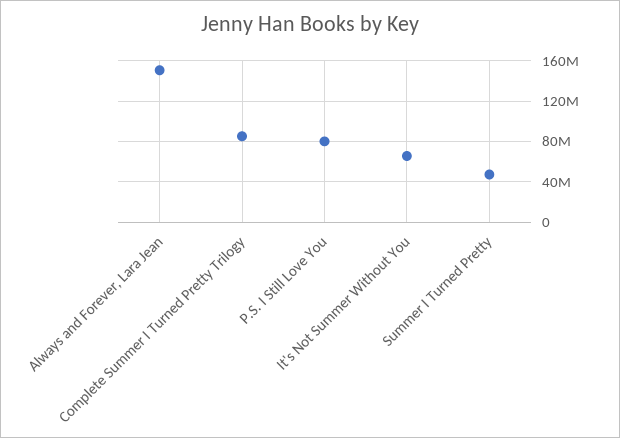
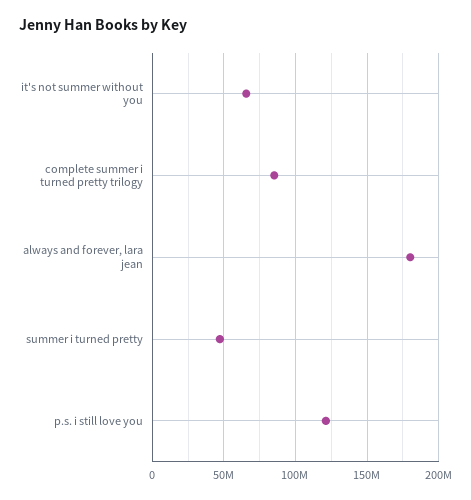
  {
-   "Always and Forever, Lara Jean": 150000000,
+   "Always and Forever, Lara Jean": 180000000,
    "Complete Summer I Turned Pretty Trilogy": 85000000,
-   "P.S. I Still Love You": 80000000,
+   "P.S. I Still Love You": 120000000,
    "It's Not Summer Without You": 65000000,
    "Summer I Turned Pretty": 45000000
  }

